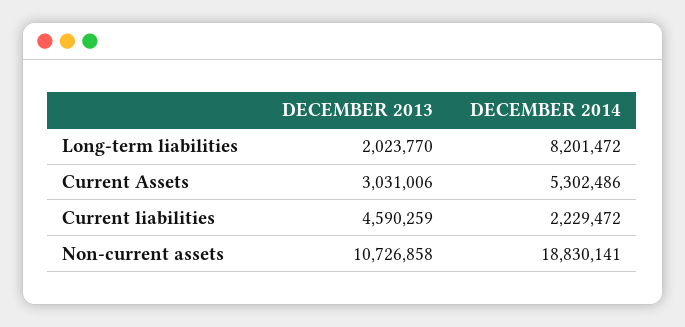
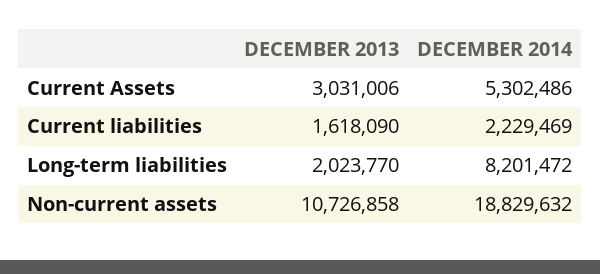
  {
    "DECEMBER 2013": {
      "Long-term liabilities": 2023770,
      "Current Assets": 3031006,
-     "Current liabilities": 4590259,
+     "Current liabilities": 1618090,
      "Non-current assets": 10726858
    },
    "DECEMBER 2014": {
      "Long-term liabilities": 8201472,
      "Current Assets": 5302486,
-     "Current liabilities": 2229472,
+     "Current liabilities": 2229469,
-     "Non-current assets": 18830141
+     "Non-current assets": 18829632
    }
  }

